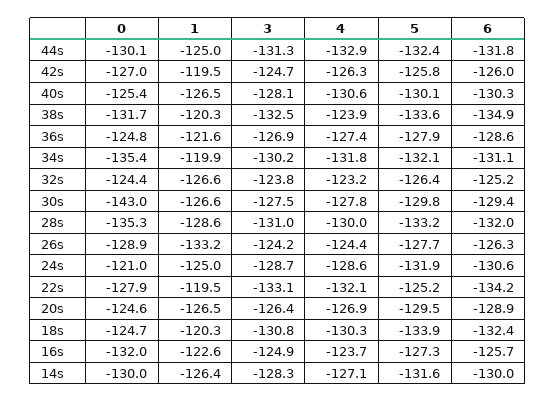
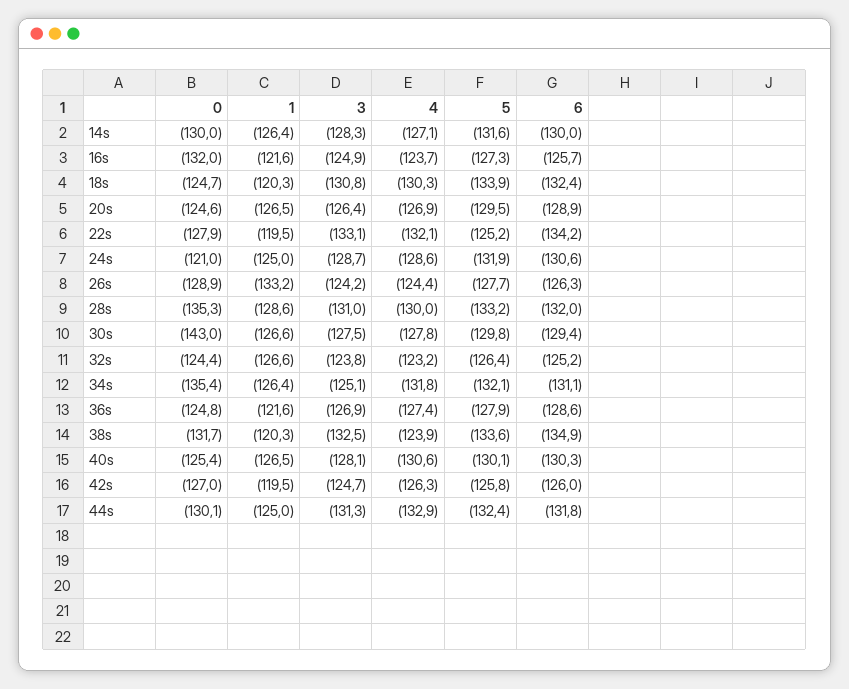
  {
    "0": {
      "44s": -130.1,
      "42s": -127,
      "40s": -125.4,
      "38s": -131.7,
      "36s": -124.8,
      "34s": -135.4,
      "32s": -124.4,
      "30s": -143,
      "28s": -135.3,
      "26s": -128.9,
      "24s": -121,
      "22s": -127.9,
      "20s": -124.6,
      "18s": -124.7,
      "16s": -132,
      "14s": -130
    },
    "1": {
      "44s": -125,
      "42s": -119.5,
      "40s": -126.5,
      "38s": -120.3,
      "36s": -121.6,
-     "34s": -119.9,
+     "34s": -126.4,
      "32s": -126.6,
      "30s": -126.6,
      "28s": -128.6,
      "26s": -133.2,
      "24s": -125,
      "22s": -119.5,
      "20s": -126.5,
      "18s": -120.3,
-     "16s": -122.6,
+     "16s": -121.6,
      "14s": -126.4
    },
    "3": {
      "44s": -131.3,
      "42s": -124.7,
      "40s": -128.1,
      "38s": -132.5,
      "36s": -126.9,
-     "34s": -130.2,
+     "34s": -125.1,
      "32s": -123.8,
      "30s": -127.5,
      "28s": -131,
      "26s": -124.2,
      "24s": -128.7,
      "22s": -133.1,
      "20s": -126.4,
      "18s": -130.8,
      "16s": -124.9,
      "14s": -128.3
    },
    "4": {
      "44s": -132.9,
      "42s": -126.3,
      "40s": -130.6,
      "38s": -123.9,
      "36s": -127.4,
      "34s": -131.8,
      "32s": -123.2,
      "30s": -127.8,
      "28s": -130,
      "26s": -124.4,
      "24s": -128.6,
      "22s": -132.1,
      "20s": -126.9,
      "18s": -130.3,
      "16s": -123.7,
      "14s": -127.1
    },
    "5": {
      "44s": -132.4,
      "42s": -125.8,
      "40s": -130.1,
      "38s": -133.6,
      "36s": -127.9,
      "34s": -132.1,
      "32s": -126.4,
      "30s": -129.8,
      "28s": -133.2,
      "26s": -127.7,
      "24s": -131.9,
      "22s": -125.2,
      "20s": -129.5,
      "18s": -133.9,
      "16s": -127.3,
      "14s": -131.6
    },
    "6": {
      "44s": -131.8,
      "42s": -126,
      "40s": -130.3,
      "38s": -134.9,
      "36s": -128.6,
      "34s": -131.1,
      "32s": -125.2,
      "30s": -129.4,
      "28s": -132,
      "26s": -126.3,
      "24s": -130.6,
      "22s": -134.2,
      "20s": -128.9,
      "18s": -132.4,
      "16s": -125.7,
      "14s": -130
    }
  }

